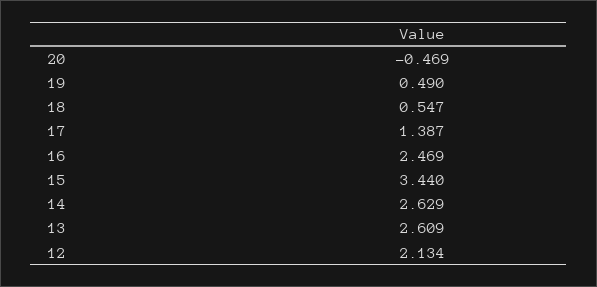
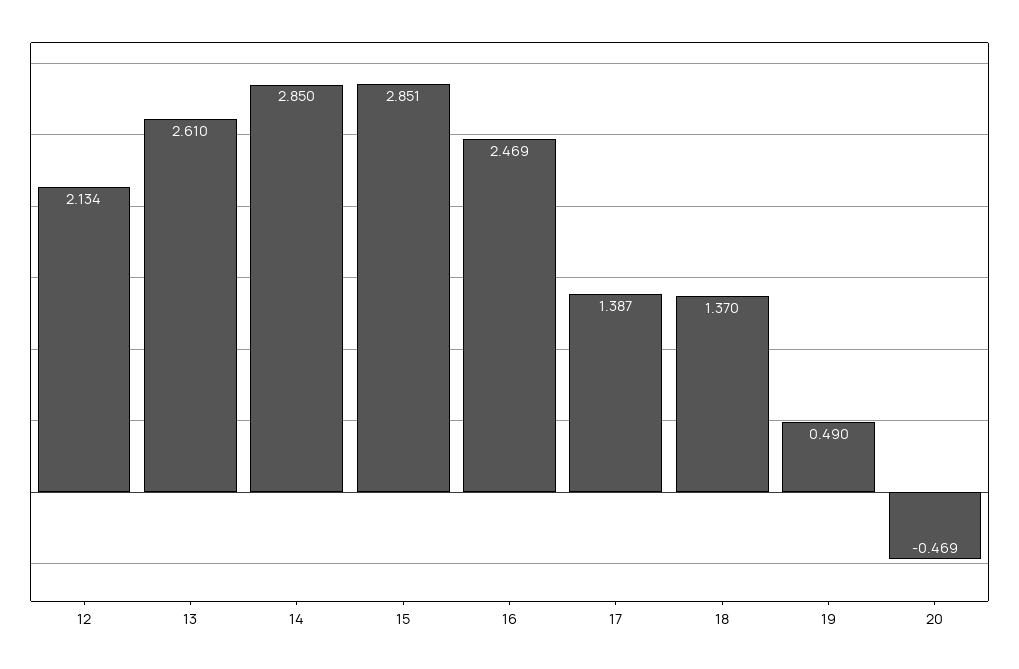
  {
    "20": -0.469,
    "19": 0.49,
-   "18": 0.547,
+   "18": 1.37,
    "17": 1.387,
    "16": 2.469,
-   "15": 3.44,
+   "15": 2.851,
-   "14": 2.629,
+   "14": 2.85,
-   "13": 2.609,
+   "13": 2.61,
    "12": 2.134
  }

